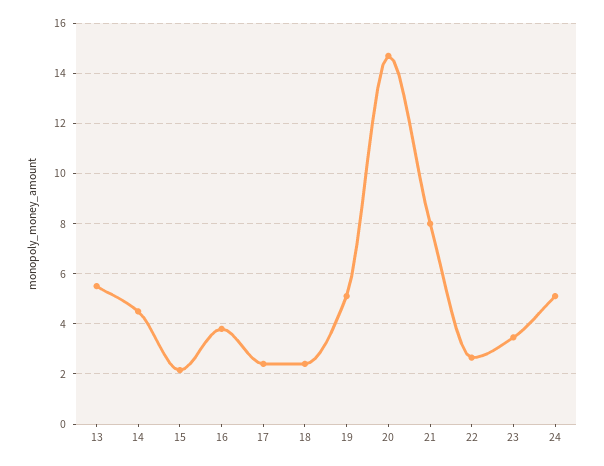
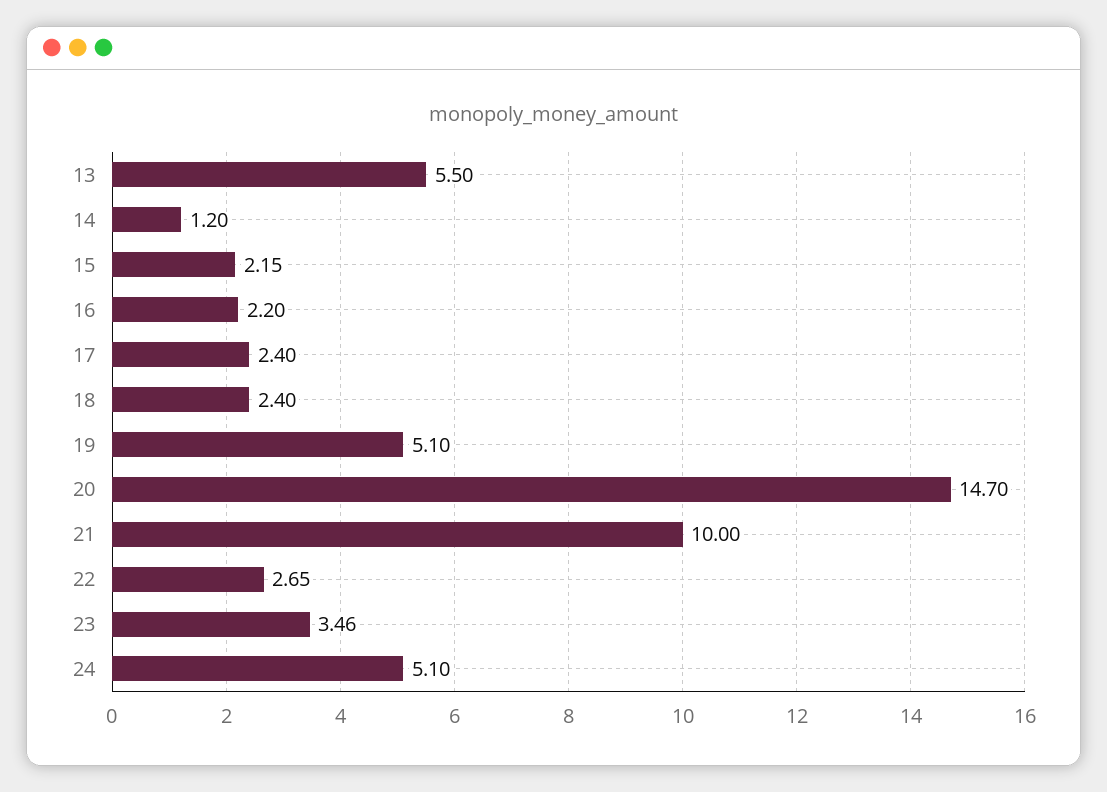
  {
    "13": 5.5,
-   "14": 4.5,
+   "14": 1.2,
    "15": 2.15,
-   "16": 3.75,
+   "16": 2.2,
    "17": 2.4,
    "18": 2.4,
    "19": 5.1,
    "20": 14.7,
-   "21": 8,
+   "21": 10,
    "22": 2.65,
    "23": 3.46,
    "24": 5.1
  }

